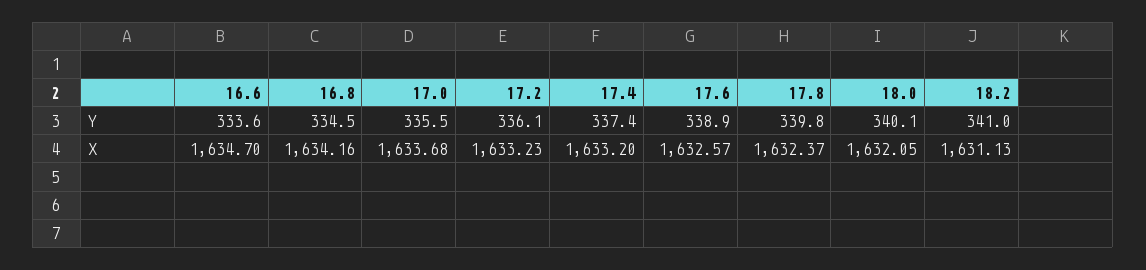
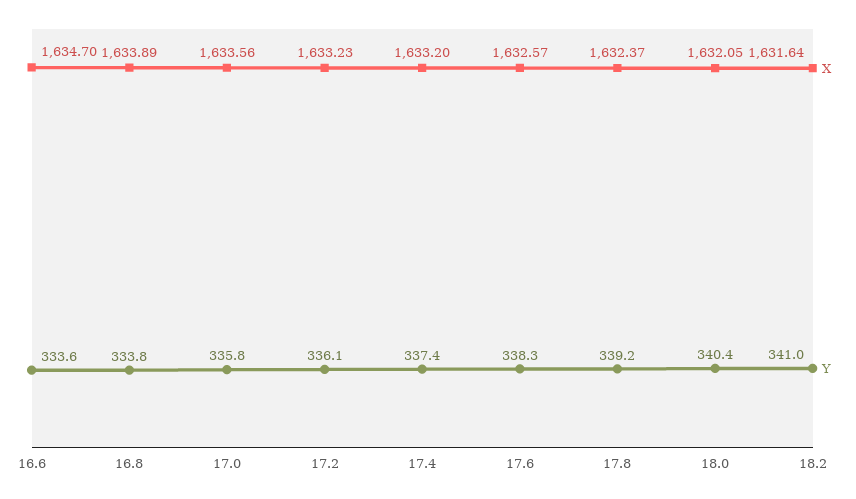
  {
    "Y": {
      "16.6": 333.6,
-     "16.8": 334.5,
+     "16.8": 333.8,
-     "17.0": 335.5,
+     "17.0": 335.8,
      "17.2": 336.1,
      "17.4": 337.4,
-     "17.6": 338.9,
+     "17.6": 338.3,
-     "17.8": 339.8,
+     "17.8": 339.2,
-     "18.0": 340.1,
+     "18.0": 340.4,
      "18.2": 341
    },
    "X": {
      "16.6": 1634.7,
-     "16.8": 1634.16,
+     "16.8": 1633.89,
-     "17.0": 1633.68,
+     "17.0": 1633.56,
      "17.2": 1633.23,
      "17.4": 1633.2,
      "17.6": 1632.57,
      "17.8": 1632.37,
      "18.0": 1632.05,
-     "18.2": 1631.13
+     "18.2": 1631.64
    }
  }

